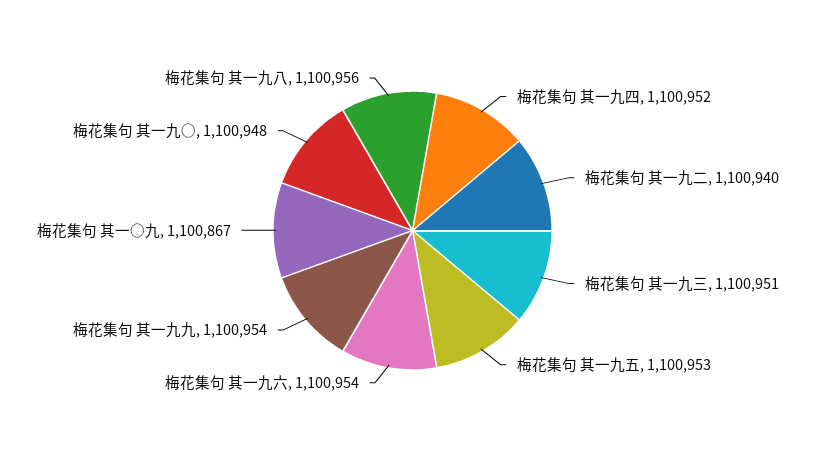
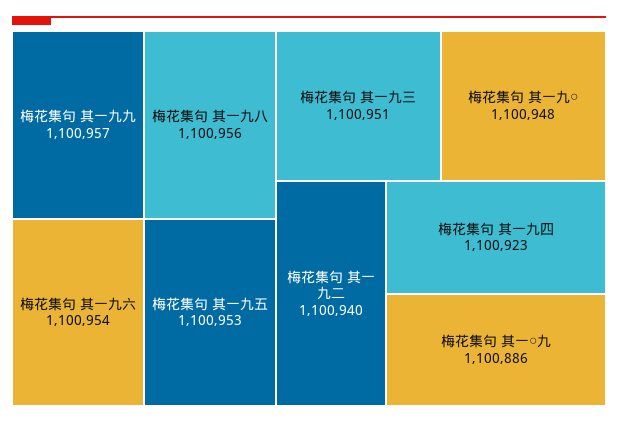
  {
-   "梅花集句 其一九四": 1100952,
+   "梅花集句 其一九四": 1100923,
    "梅花集句 其一九二": 1100940,
    "梅花集句 其一九三": 1100951,
    "梅花集句 其一九五": 1100953,
    "梅花集句 其一九六": 1100954,
-   "梅花集句 其一九九": 1100954,
+   "梅花集句 其一九九": 1100957,
-   "梅花集句 其一○九": 1100867,
+   "梅花集句 其一○九": 1100886,
    "梅花集句 其一九○": 1100948,
    "梅花集句 其一九八": 1100956
  }

